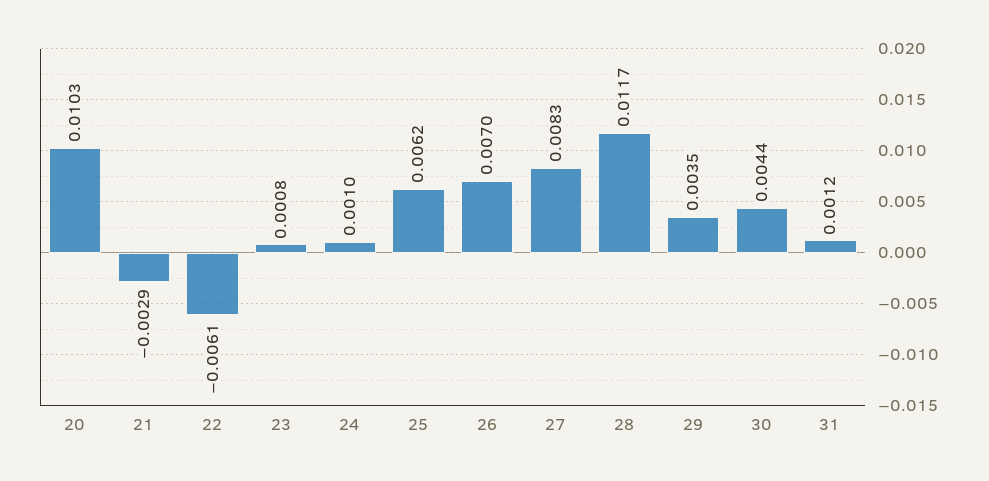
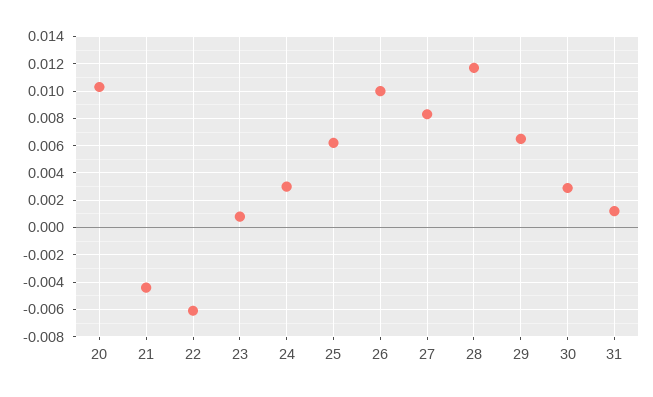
  {
    "20": 0.0103,
-   "21": -0.0029,
+   "21": -0.0045,
    "22": -0.0061,
    "23": 0.0008,
-   "24": 0.001,
+   "24": 0.003,
    "25": 0.0062,
-   "26": 0.007,
+   "26": 0.01,
    "27": 0.0083,
    "28": 0.0117,
-   "29": 0.0035,
+   "29": 0.0065,
-   "30": 0.0044,
+   "30": 0.003,
    "31": 0.0012
  }

